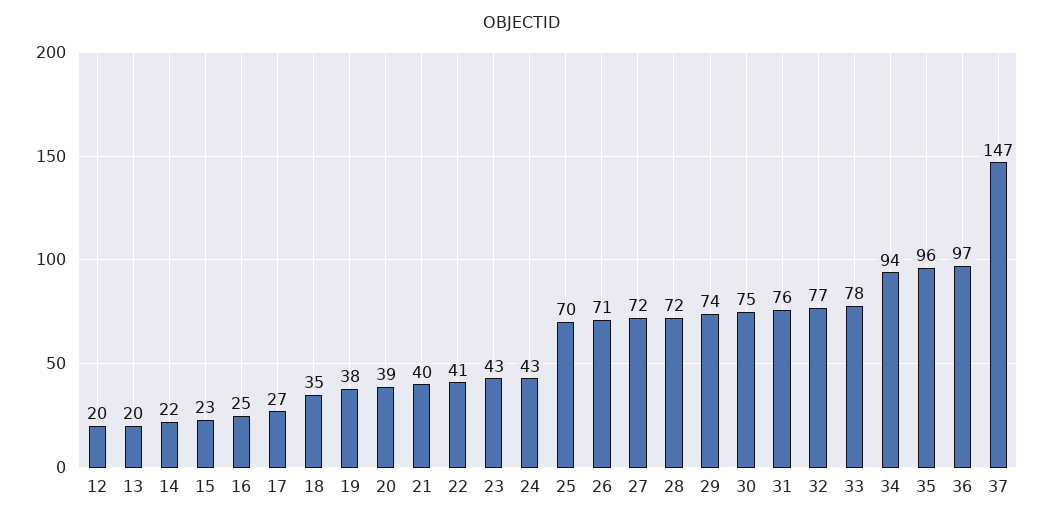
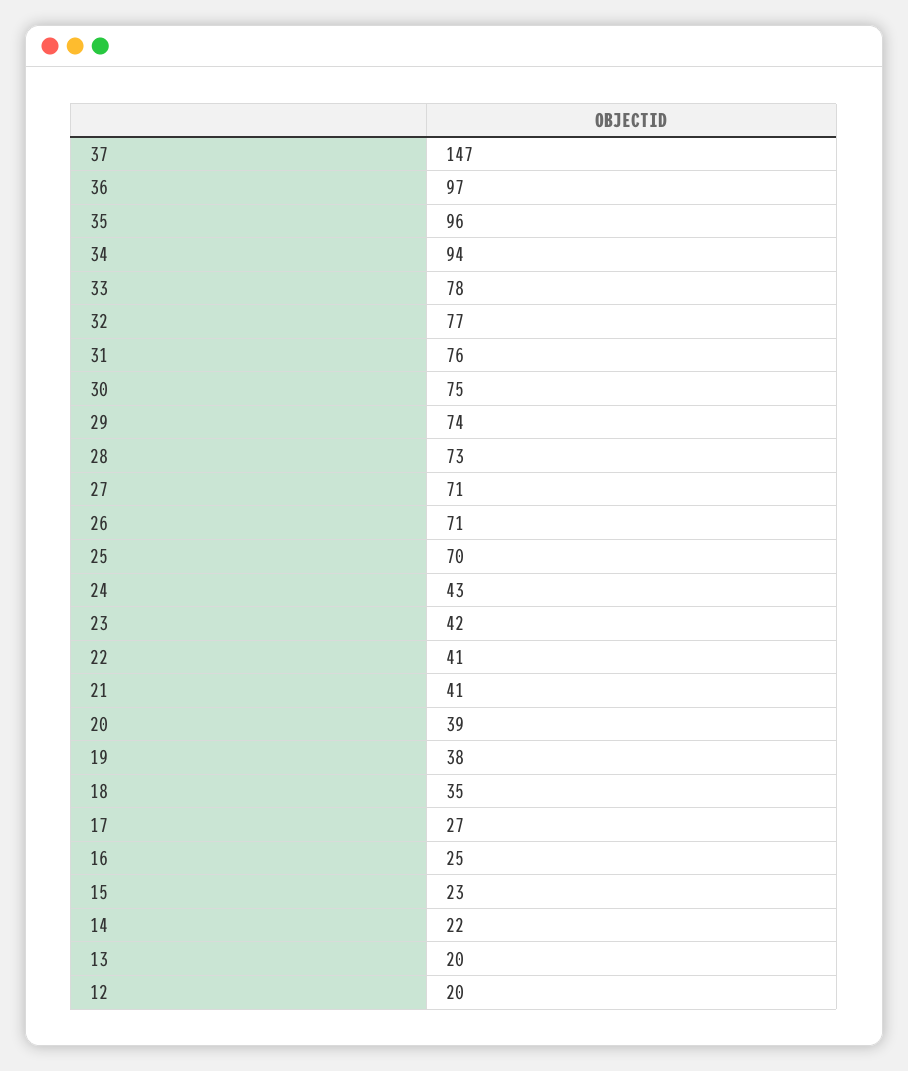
  {
    "12": 20,
    "13": 20,
    "14": 22,
    "15": 23,
    "16": 25,
    "17": 27,
    "18": 35,
    "19": 38,
    "20": 39,
-   "21": 40,
+   "21": 41,
    "22": 41,
-   "23": 43,
+   "23": 42,
    "24": 43,
    "25": 70,
    "26": 71,
-   "27": 72,
+   "27": 71,
-   "28": 72,
+   "28": 73,
    "29": 74,
    "30": 75,
    "31": 76,
    "32": 77,
    "33": 78,
    "34": 94,
    "35": 96,
    "36": 97,
    "37": 147
  }

